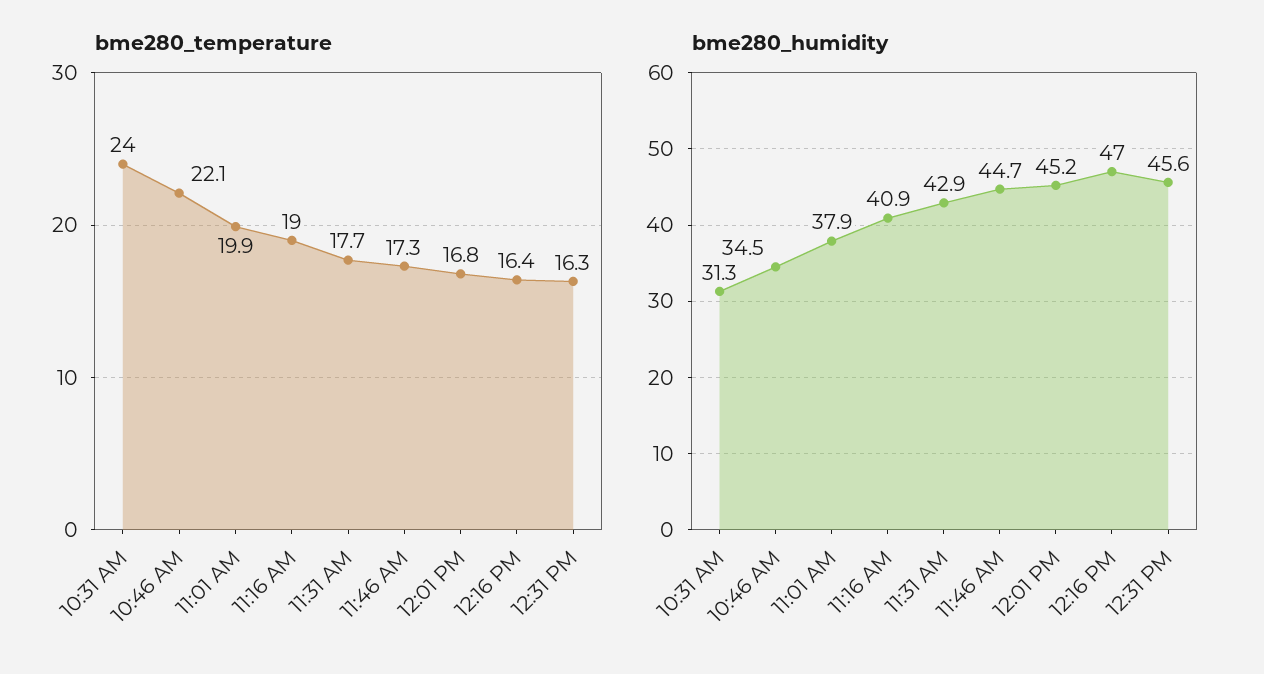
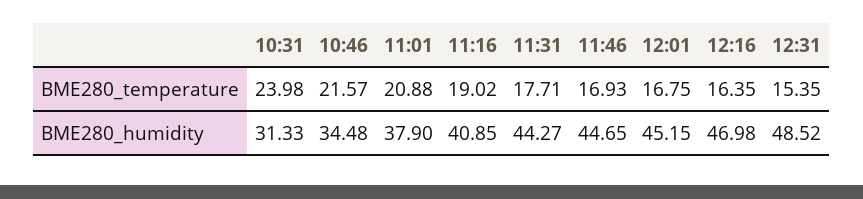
  {
    "bme280_temperature": {
      "10:31 AM": 23.98,
-     "10:46 AM": 22.1,
+     "10:46 AM": 21.57,
-     "11:01 AM": 19.9,
+     "11:01 AM": 20.88,
      "11:16 AM": 19.02,
      "11:31 AM": 17.71,
-     "11:46 AM": 17.3,
+     "11:46 AM": 16.93,
      "12:01 PM": 16.75,
      "12:16 PM": 16.35,
-     "12:31 PM": 16.3
+     "12:31 PM": 15.35
    },
    "bme280_humidity": {
      "10:31 AM": 31.33,
      "10:46 AM": 34.48,
      "11:01 AM": 37.9,
      "11:16 AM": 40.85,
-     "11:31 AM": 42.9,
+     "11:31 AM": 44.27,
      "11:46 AM": 44.65,
      "12:01 PM": 45.15,
      "12:16 PM": 46.98,
-     "12:31 PM": 45.6
+     "12:31 PM": 48.52
    }
  }

